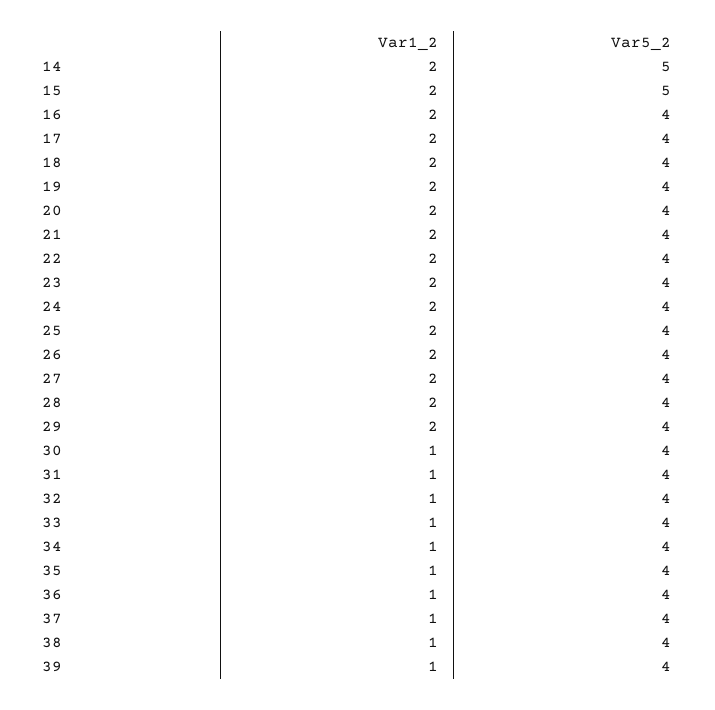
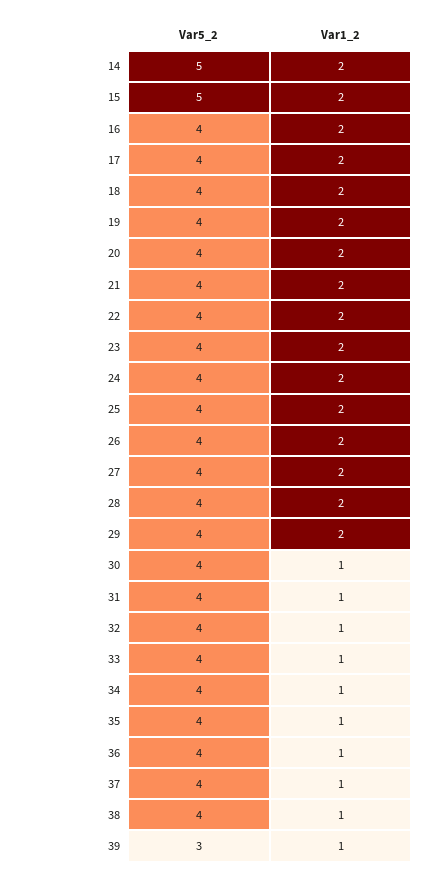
  {
    "Var1_2": {
      "14": 2,
      "15": 2,
      "16": 2,
      "17": 2,
      "18": 2,
      "19": 2,
      "20": 2,
      "21": 2,
      "22": 2,
      "23": 2,
      "24": 2,
      "25": 2,
      "26": 2,
      "27": 2,
      "28": 2,
      "29": 2,
      "30": 1,
      "31": 1,
      "32": 1,
      "33": 1,
      "34": 1,
      "35": 1,
      "36": 1,
      "37": 1,
      "38": 1,
      "39": 1
    },
    "Var5_2": {
      "14": 5,
      "15": 5,
      "16": 4,
      "17": 4,
      "18": 4,
      "19": 4,
      "20": 4,
      "21": 4,
      "22": 4,
      "23": 4,
      "24": 4,
      "25": 4,
      "26": 4,
      "27": 4,
      "28": 4,
      "29": 4,
      "30": 4,
      "31": 4,
      "32": 4,
      "33": 4,
      "34": 4,
      "35": 4,
      "36": 4,
      "37": 4,
      "38": 4,
-     "39": 4
+     "39": 3
    }
  }

